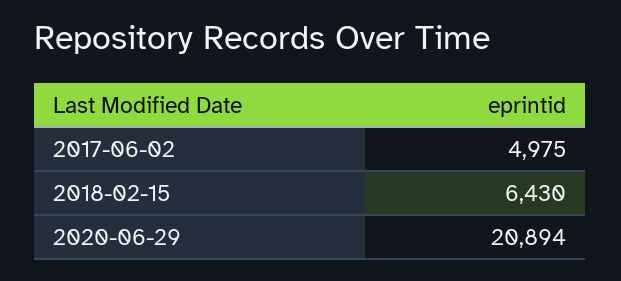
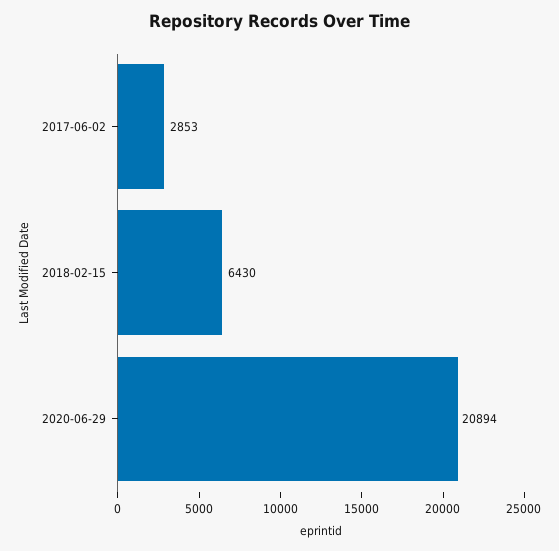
  {
-   "2017-06-02": 4975,
+   "2017-06-02": 2853,
    "2018-02-15": 6430,
    "2020-06-29": 20894
  }

